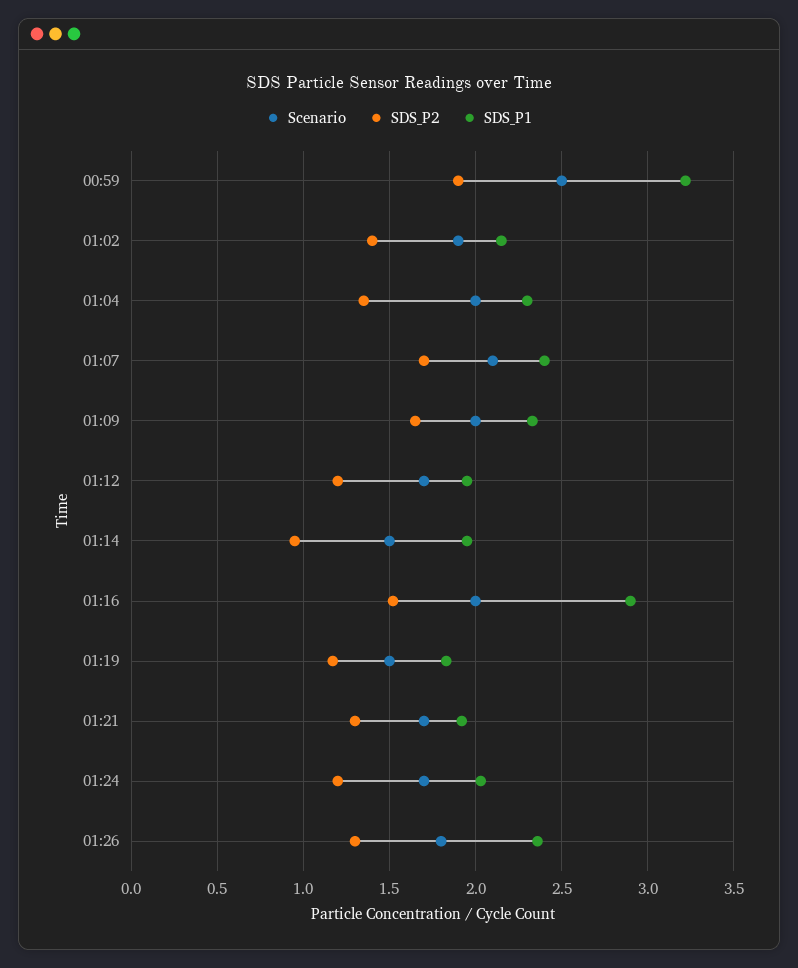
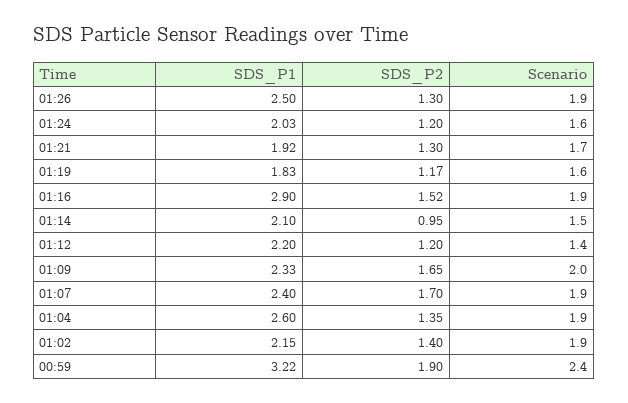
  {
    "Scenario": {
-     "00:59": 2.5,
+     "00:59": 2.4,
      "01:02": 1.9,
-     "01:04": 2,
+     "01:04": 1.9,
-     "01:07": 2.1,
+     "01:07": 1.9,
      "01:09": 2,
-     "01:12": 1.7,
+     "01:12": 1.4,
      "01:14": 1.5,
-     "01:16": 2,
+     "01:16": 1.9,
-     "01:19": 1.5,
+     "01:19": 1.6,
      "01:21": 1.7,
-     "01:24": 1.7,
+     "01:24": 1.6,
-     "01:26": 1.8
+     "01:26": 1.9
    },
    "SDS_P2": {
      "00:59": 1.9,
      "01:02": 1.4,
      "01:04": 1.35,
      "01:07": 1.7,
      "01:09": 1.65,
      "01:12": 1.2,
      "01:14": 0.95,
      "01:16": 1.52,
      "01:19": 1.17,
      "01:21": 1.3,
      "01:24": 1.2,
      "01:26": 1.3
    },
    "SDS_P1": {
      "00:59": 3.22,
      "01:02": 2.15,
-     "01:04": 2.3,
+     "01:04": 2.6,
      "01:07": 2.4,
      "01:09": 2.33,
-     "01:12": 1.95,
+     "01:12": 2.2,
-     "01:14": 1.95,
+     "01:14": 2.1,
      "01:16": 2.9,
      "01:19": 1.83,
      "01:21": 1.92,
      "01:24": 2.03,
-     "01:26": 2.35
+     "01:26": 2.5
    }
  }

